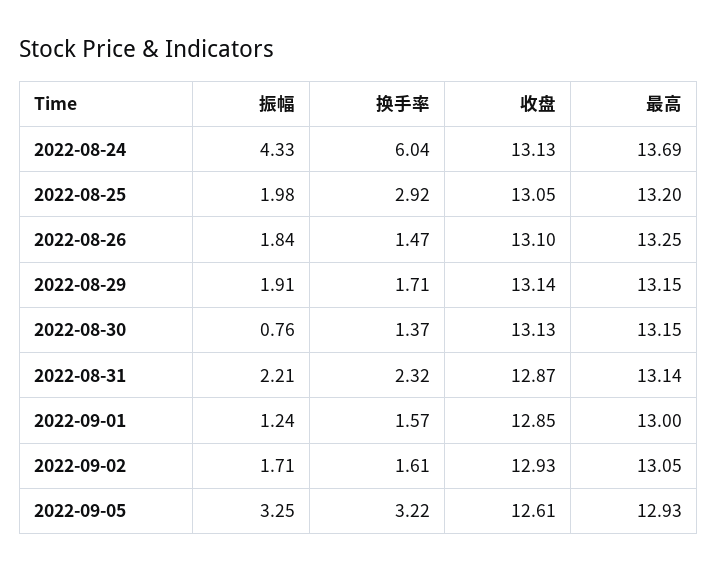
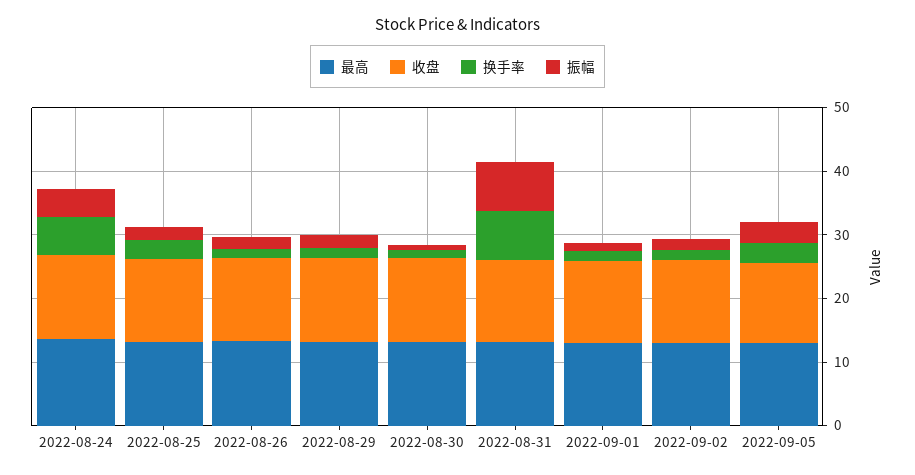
  {
    "振幅": {
      "2022-08-24": 4.33,
      "2022-08-25": 1.98,
      "2022-08-26": 1.84,
      "2022-08-29": 1.91,
      "2022-08-30": 0.76,
-     "2022-08-31": 2.21,
+     "2022-08-31": 8,
      "2022-09-01": 1.24,
      "2022-09-02": 1.71,
      "2022-09-05": 3.25
    },
    "换手率": {
      "2022-08-24": 6.04,
      "2022-08-25": 2.92,
      "2022-08-26": 1.47,
      "2022-08-29": 1.71,
      "2022-08-30": 1.37,
-     "2022-08-31": 2.32,
+     "2022-08-31": 8,
      "2022-09-01": 1.57,
      "2022-09-02": 1.61,
      "2022-09-05": 3.22
    },
    "收盘": {
      "2022-08-24": 13.13,
      "2022-08-25": 13.05,
      "2022-08-26": 13.1,
      "2022-08-29": 13.14,
      "2022-08-30": 13.13,
      "2022-08-31": 12.87,
      "2022-09-01": 12.85,
      "2022-09-02": 12.93,
      "2022-09-05": 12.61
    },
    "最高": {
      "2022-08-24": 13.69,
      "2022-08-25": 13.2,
      "2022-08-26": 13.25,
      "2022-08-29": 13.15,
      "2022-08-30": 13.15,
      "2022-08-31": 13.14,
      "2022-09-01": 13,
      "2022-09-02": 13.05,
      "2022-09-05": 12.93
    }
  }

